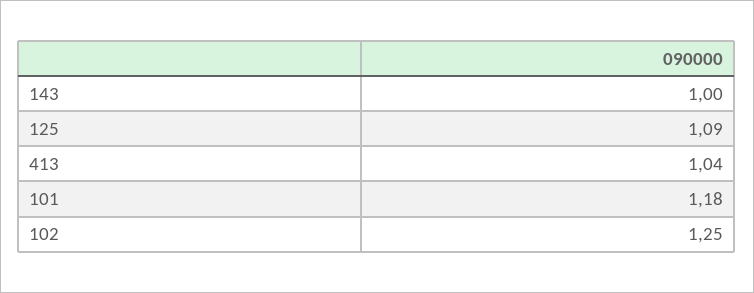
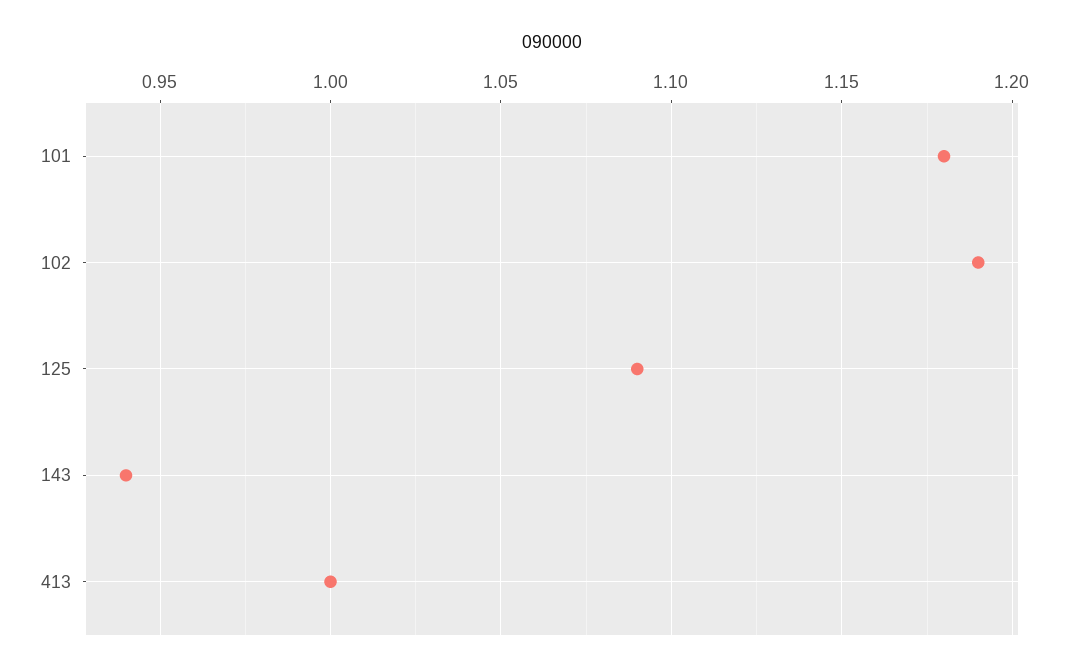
  {
-   "143": 1,
+   "143": 0.94,
    "125": 1.09,
-   "413": 1.04,
+   "413": 1,
    "101": 1.18,
-   "102": 1.25
+   "102": 1.19
  }

